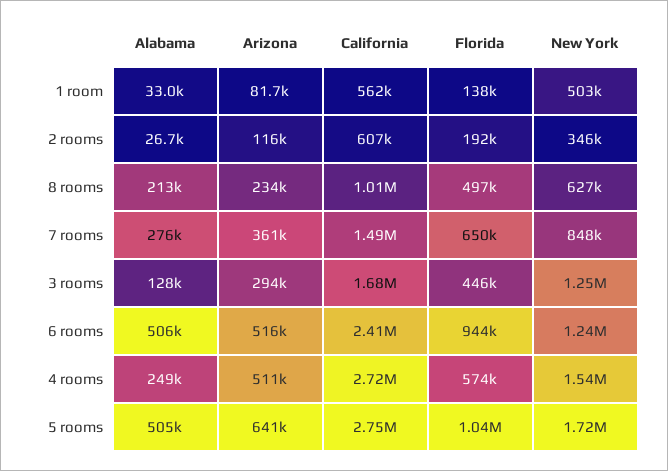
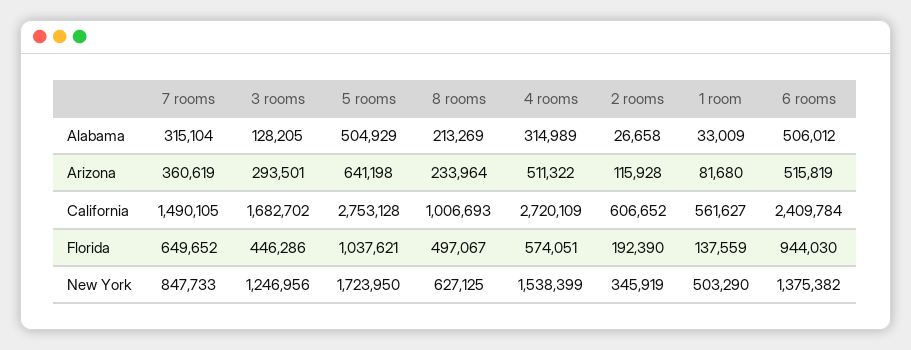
  {
    "Alabama": {
      "1 room": 33009,
      "2 rooms": 26658,
      "8 rooms": 213269,
-     "7 rooms": 276000,
+     "7 rooms": 315104,
      "3 rooms": 128205,
      "6 rooms": 506012,
-     "4 rooms": 249000,
+     "4 rooms": 314989,
      "5 rooms": 504929
    },
    "Arizona": {
      "1 room": 81680,
      "2 rooms": 115928,
      "8 rooms": 233964,
      "7 rooms": 360619,
      "3 rooms": 293501,
      "6 rooms": 515819,
      "4 rooms": 511322,
      "5 rooms": 641198
    },
    "California": {
      "1 room": 561627,
      "2 rooms": 606652,
      "8 rooms": 1006693,
      "7 rooms": 1490105,
      "3 rooms": 1682702,
      "6 rooms": 2409784,
      "4 rooms": 2720109,
      "5 rooms": 2753128
    },
    "Florida": {
      "1 room": 137559,
      "2 rooms": 192390,
      "8 rooms": 497067,
      "7 rooms": 649652,
      "3 rooms": 446286,
      "6 rooms": 944030,
      "4 rooms": 574051,
      "5 rooms": 1037621
    },
    "New York": {
      "1 room": 503290,
      "2 rooms": 345919,
      "8 rooms": 627125,
      "7 rooms": 847733,
      "3 rooms": 1246956,
-     "6 rooms": 1240000,
+     "6 rooms": 1375382,
      "4 rooms": 1538399,
      "5 rooms": 1723950
    }
  }

